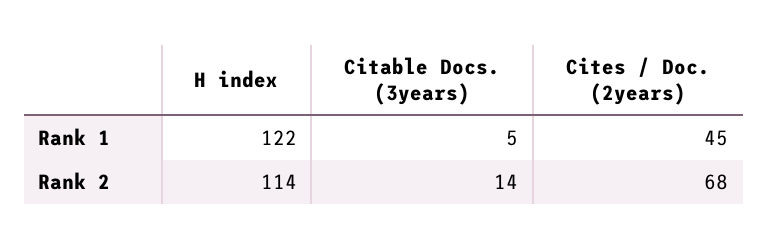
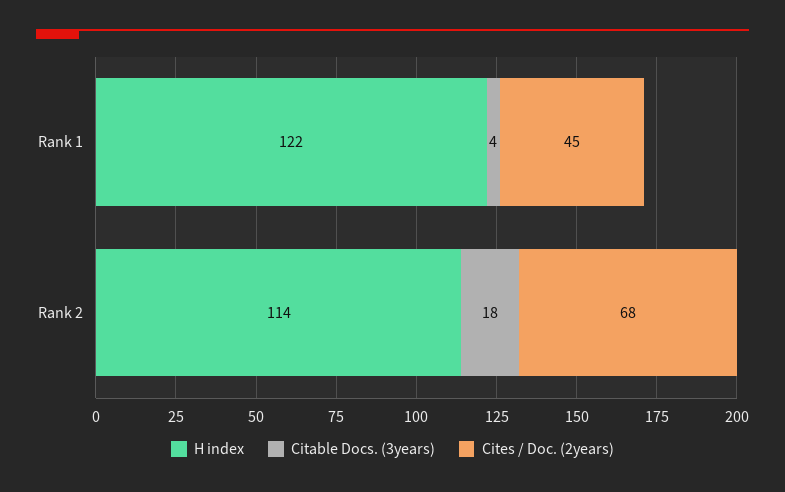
  {
    "H index": {
      "Rank 1": 122,
      "Rank 2": 114
    },
    "Citable Docs. (3years)": {
-     "Rank 1": 5,
+     "Rank 1": 4,
-     "Rank 2": 14
+     "Rank 2": 18
    },
    "Cites / Doc. (2years)": {
      "Rank 1": 45,
      "Rank 2": 68
    }
  }

